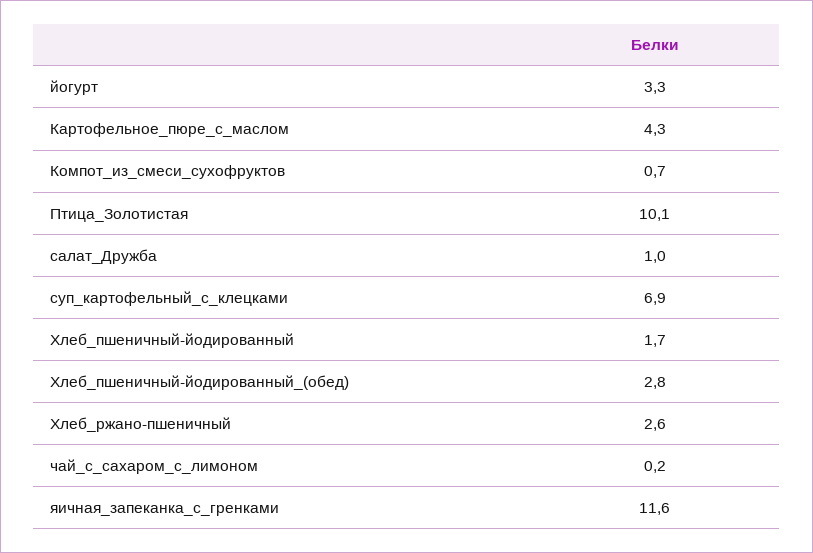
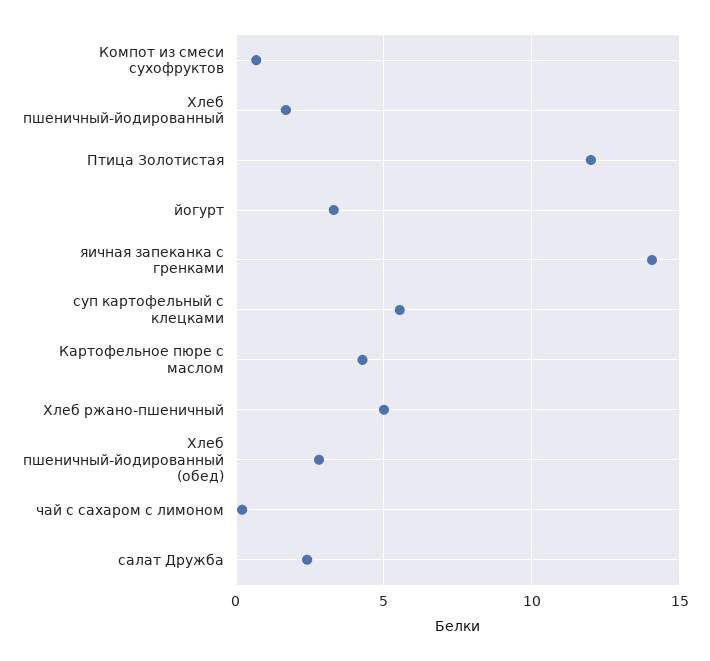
  {
    "йогурт": 3.3,
    "Картофельное_пюре_с_маслом": 4.3,
    "Компот_из_смеси_сухофруктов": 0.7,
-   "Птица_Золотистая": 10.1,
+   "Птица_Золотистая": 12,
-   "салат_Дружба": 1,
+   "салат_Дружба": 2.5,
-   "суп_картофельный_с_клецками": 6.9,
+   "суп_картофельный_с_клецками": 5.5,
    "Хлеб_пшеничный-йодированный": 1.7,
    "Хлеб_пшеничный-йодированный_(обед)": 2.8,
-   "Хлеб_ржано-пшеничный": 2.6,
+   "Хлеб_ржано-пшеничный": 5,
    "чай_с_сахаром_с_лимоном": 0.2,
-   "яичная_запеканка_с_гренками": 11.6
+   "яичная_запеканка_с_гренками": 14
  }

